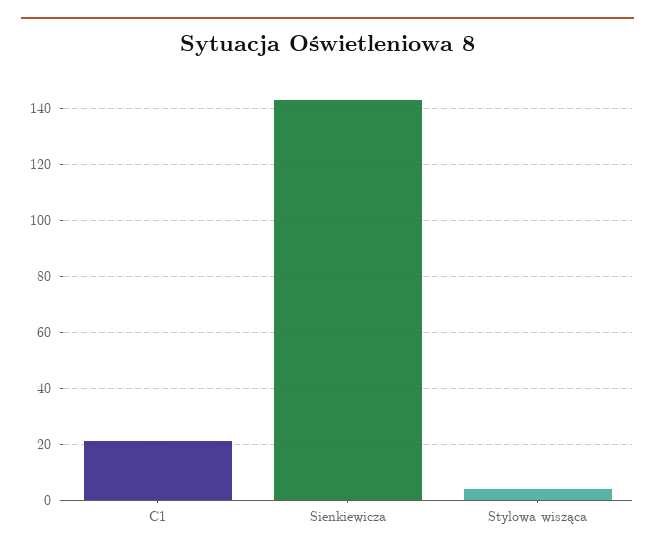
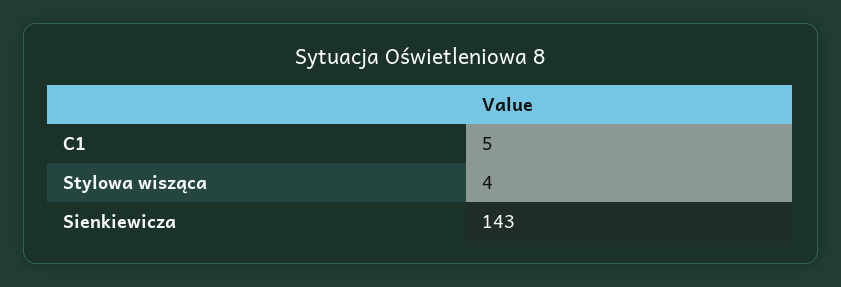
  {
-   "C1": 20,
+   "C1": 5,
    "Sienkiewicza": 143,
    "Stylowa wisząca": 4
  }

